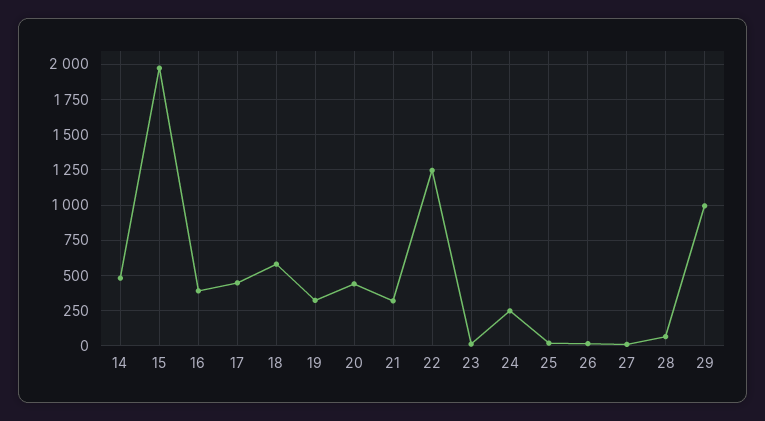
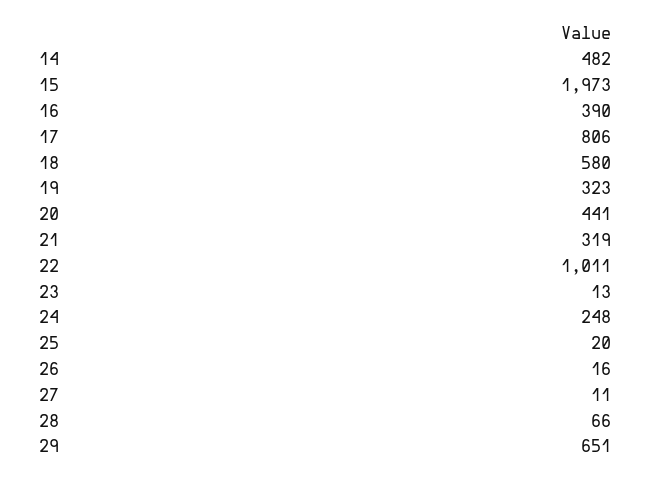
  {
    "14": 482,
    "15": 1973,
    "16": 390,
-   "17": 450,
+   "17": 806,
    "18": 580,
    "19": 323,
    "20": 441,
    "21": 319,
-   "22": 1250,
+   "22": 1011,
    "23": 13,
    "24": 248,
    "25": 20,
    "26": 16,
    "27": 11,
    "28": 66,
-   "29": 1000
+   "29": 651
  }

